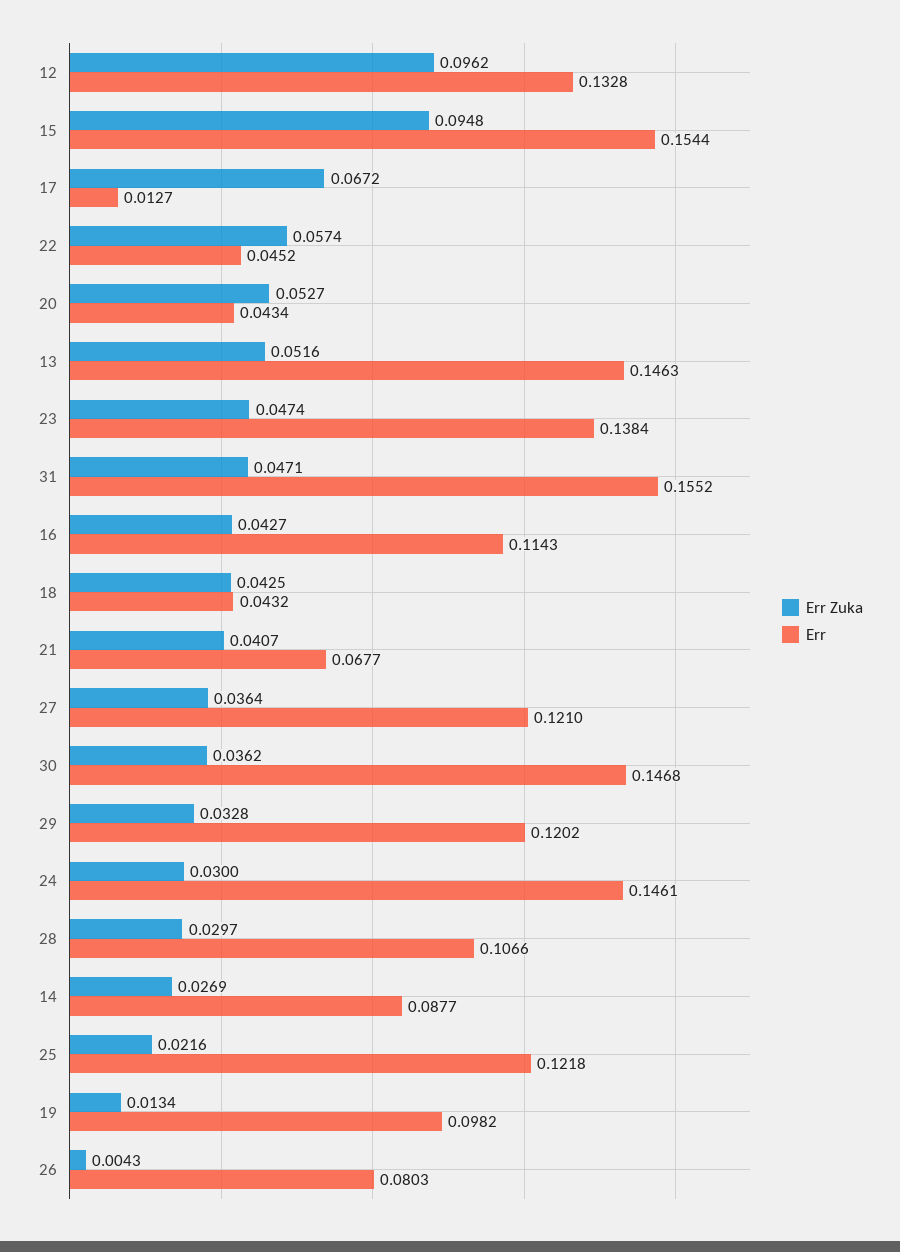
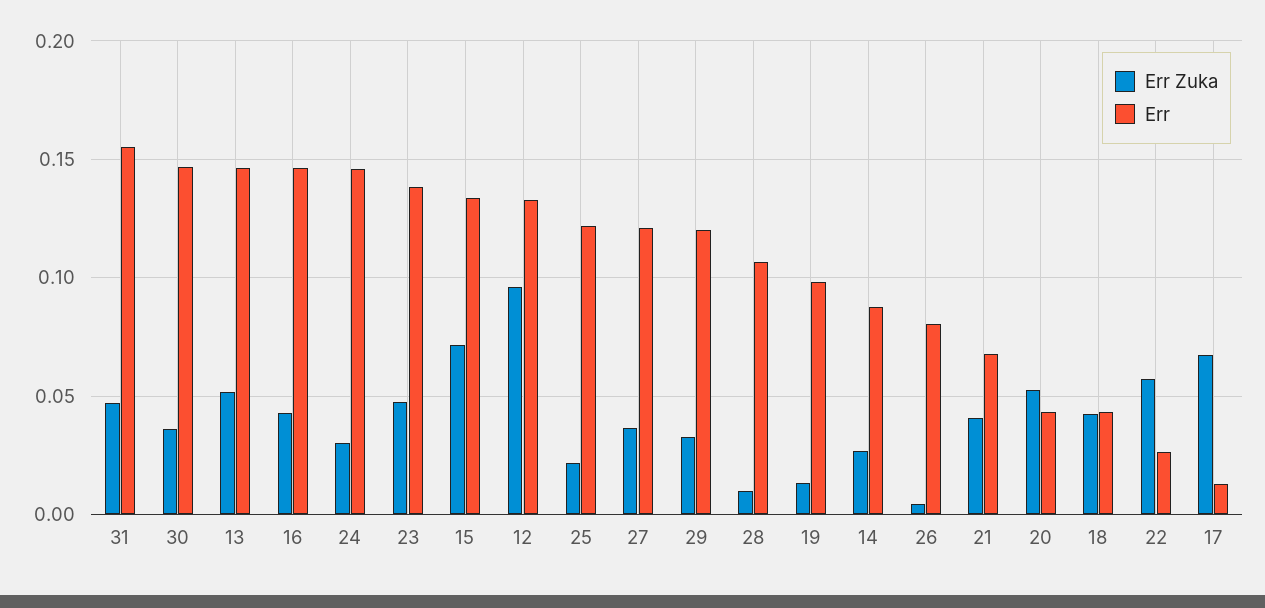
  {
    "Err Zuka": {
      "12": 0.0962,
-     "15": 0.0948,
+     "15": 0.07,
      "17": 0.0672,
      "22": 0.0574,
      "20": 0.0527,
      "13": 0.0516,
      "23": 0.0474,
      "31": 0.0471,
      "16": 0.0427,
      "18": 0.0425,
      "21": 0.0407,
      "27": 0.0364,
      "30": 0.0362,
      "29": 0.0328,
      "24": 0.03,
-     "28": 0.0297,
+     "28": 0.01,
      "14": 0.0269,
      "25": 0.0216,
      "19": 0.0134,
      "26": 0.0043
    },
    "Err": {
      "12": 0.1328,
-     "15": 0.1544,
+     "15": 0.135,
      "17": 0.0127,
-     "22": 0.0452,
+     "22": 0.025,
      "20": 0.0434,
      "13": 0.1463,
      "23": 0.1384,
      "31": 0.1552,
-     "16": 0.1143,
+     "16": 0.145,
      "18": 0.0432,
      "21": 0.0677,
      "27": 0.121,
      "30": 0.1468,
      "29": 0.1202,
      "24": 0.1461,
      "28": 0.1066,
      "14": 0.0877,
      "25": 0.1218,
      "19": 0.0982,
      "26": 0.0803
    }
  }

